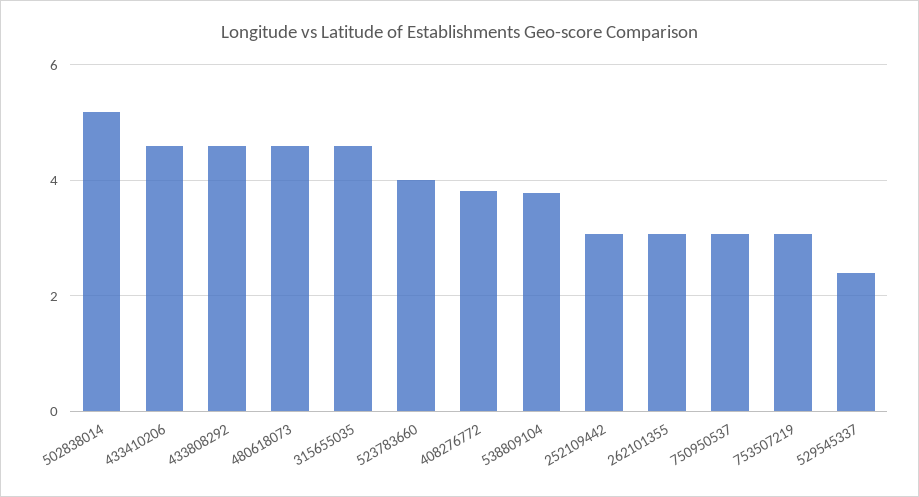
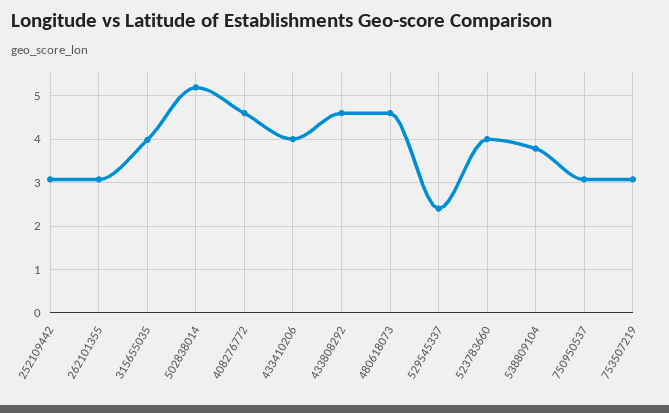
  {
    "502838014": 5.2,
-   "433410206": 4.6,
+   "433410206": 4,
    "433808292": 4.6,
    "480618073": 4.6,
-   "315655035": 4.6,
+   "315655035": 4,
    "523783660": 4,
-   "408276772": 3.8,
+   "408276772": 4.6,
    "538809104": 3.8,
    "252109442": 3,
    "262101355": 3,
    "750950537": 3,
    "753507219": 3,
    "529545337": 2.4
  }

